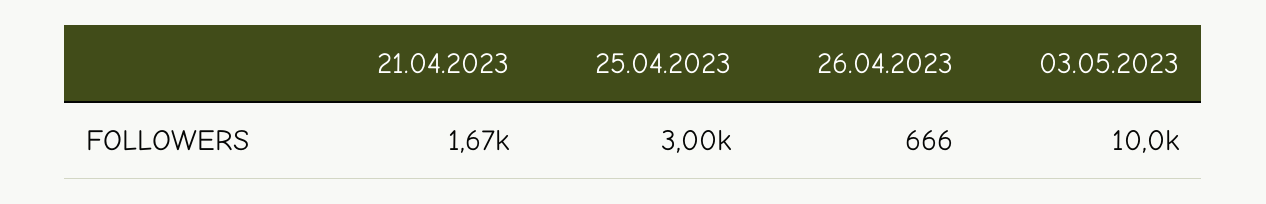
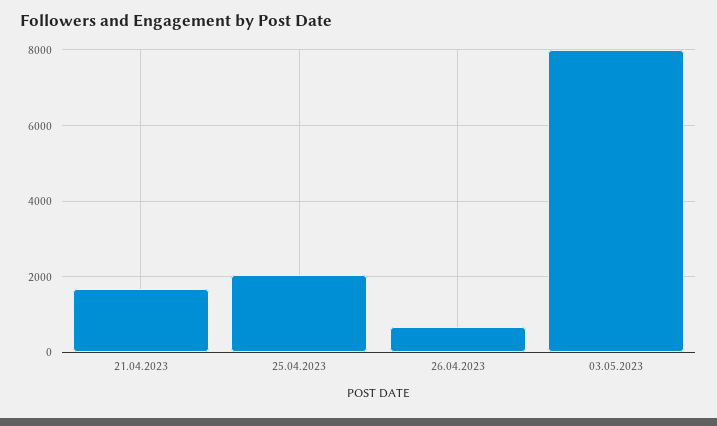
  {
    "21.04.2023": 1670,
-   "25.04.2023": 3000,
+   "25.04.2023": 2000,
    "26.04.2023": 666,
-   "03.05.2023": 10000
+   "03.05.2023": 8000
  }

